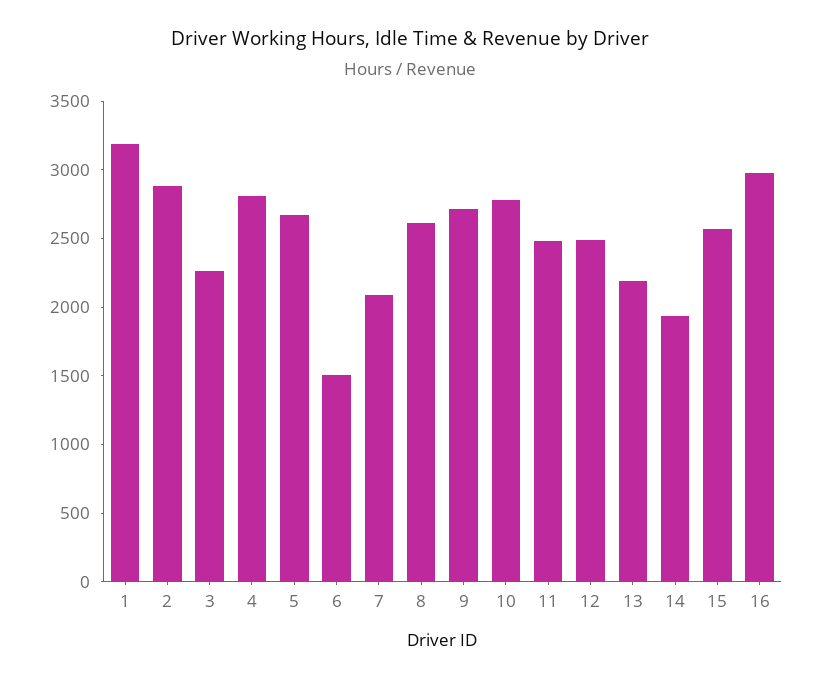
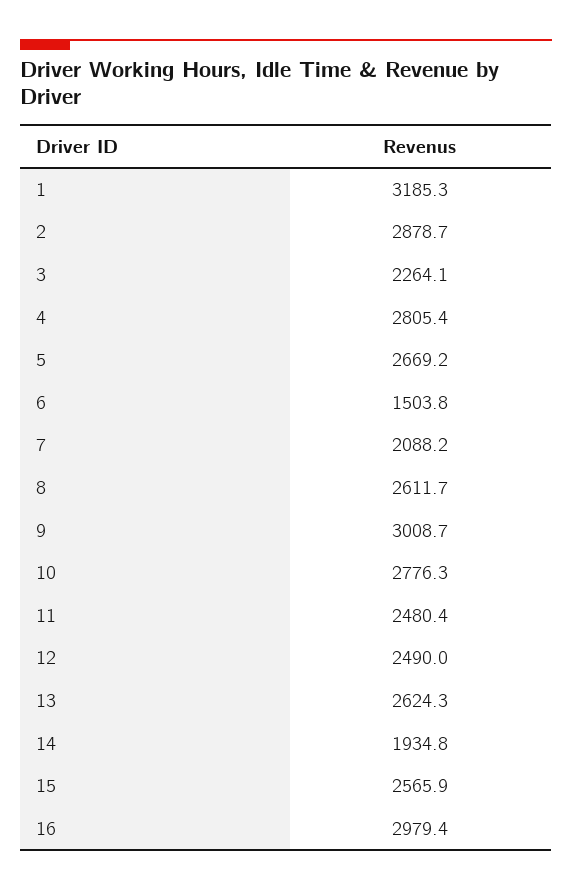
  {
    "1": 3185.3,
    "2": 2878.7,
    "3": 2264.1,
    "4": 2805.4,
    "5": 2669.2,
    "6": 1503.8,
    "7": 2088.2,
    "8": 2611.7,
-   "9": 2700,
+   "9": 3008.7,
    "10": 2776.3,
    "11": 2480.4,
    "12": 2490,
-   "13": 2200,
+   "13": 2624.3,
    "14": 1934.8,
    "15": 2565.9,
    "16": 2979.4
  }

